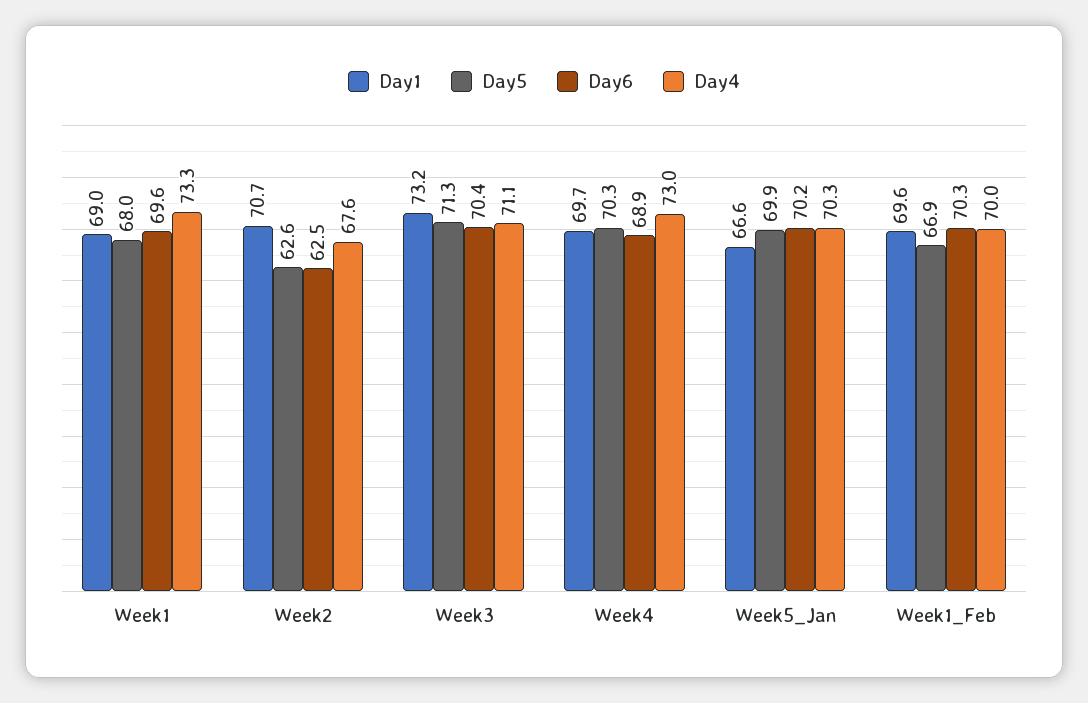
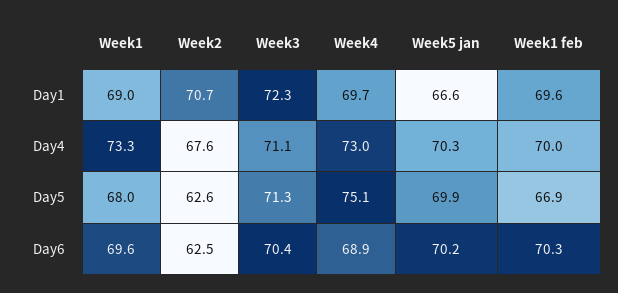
  {
    "Day1": {
      "Week1": 69,
      "Week2": 70.7,
-     "Week3": 73.2,
+     "Week3": 72.3,
      "Week4": 69.7,
      "Week5_Jan": 66.6,
      "Week1_Feb": 69.6
    },
    "Day5": {
      "Week1": 68,
      "Week2": 62.6,
      "Week3": 71.3,
-     "Week4": 70.3,
+     "Week4": 75.1,
      "Week5_Jan": 69.9,
      "Week1_Feb": 66.9
    },
    "Day6": {
      "Week1": 69.6,
      "Week2": 62.5,
      "Week3": 70.4,
      "Week4": 68.9,
      "Week5_Jan": 70.2,
      "Week1_Feb": 70.3
    },
    "Day4": {
      "Week1": 73.3,
      "Week2": 67.6,
      "Week3": 71.1,
      "Week4": 73,
      "Week5_Jan": 70.3,
      "Week1_Feb": 70
    }
  }

